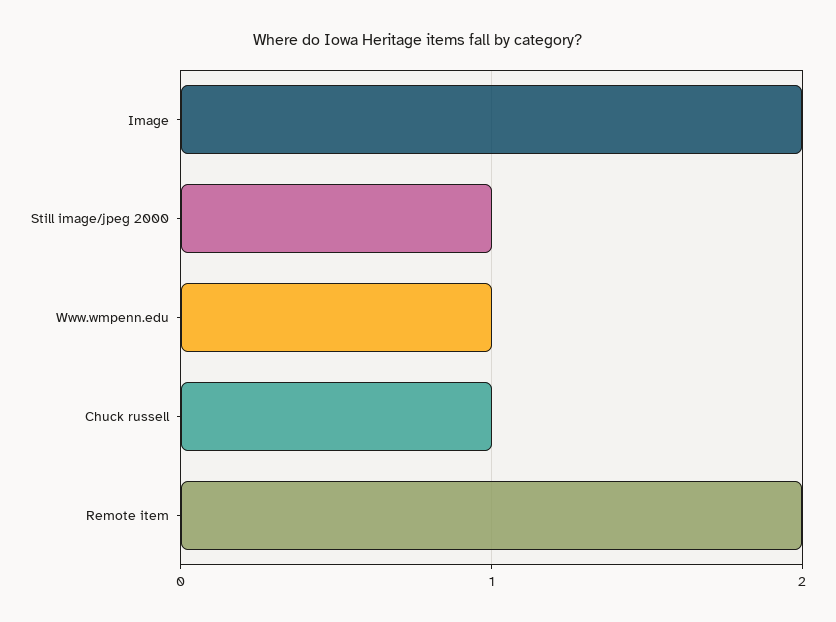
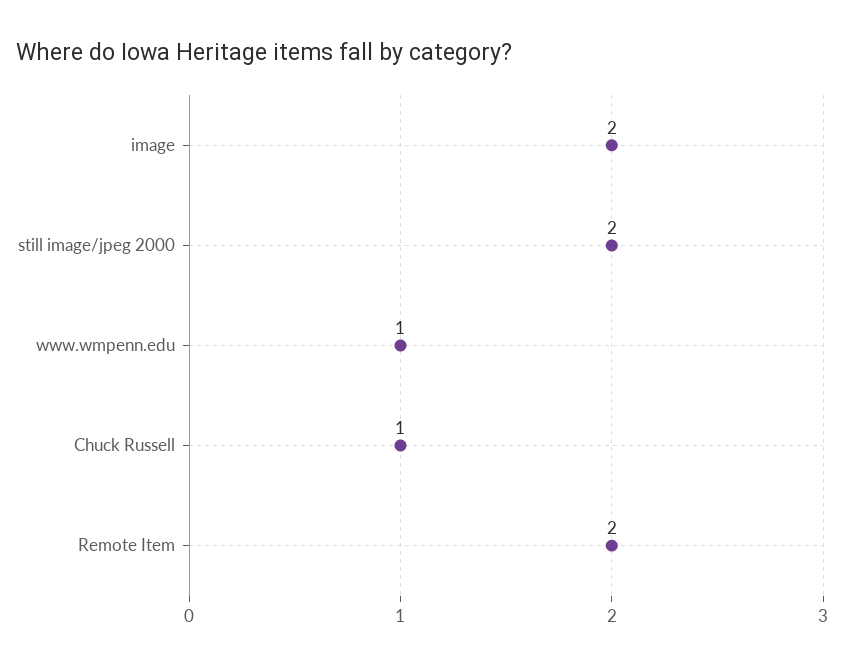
  {
    "Image": 2,
-   "Still image/jpeg 2000": 1,
+   "Still image/jpeg 2000": 2,
    "Www.wmpenn.edu": 1,
    "Chuck russell": 1,
    "Remote item": 2
  }

